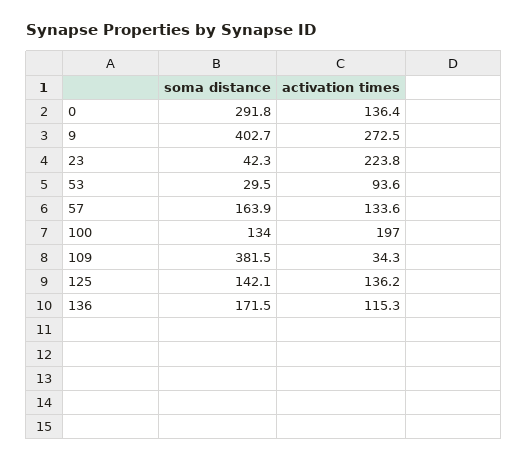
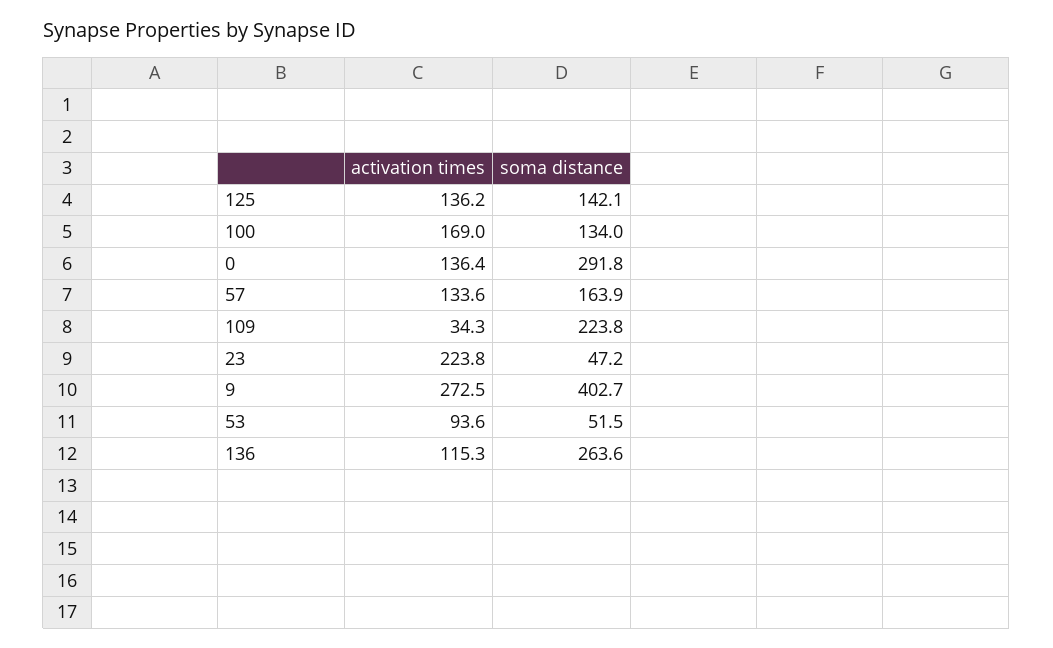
  {
    "soma distance": {
      "0": 291.8,
      "9": 402.7,
-     "23": 42.3,
+     "23": 47.2,
-     "53": 29.5,
+     "53": 51.5,
      "57": 163.9,
      "100": 134,
-     "109": 381.5,
+     "109": 223.8,
      "125": 142.1,
-     "136": 171.5
+     "136": 263.6
    },
    "activation times": {
      "0": 136.4,
      "9": 272.5,
      "23": 223.8,
      "53": 93.6,
      "57": 133.6,
-     "100": 197,
+     "100": 169,
      "109": 34.3,
      "125": 136.2,
      "136": 115.3
    }
  }

